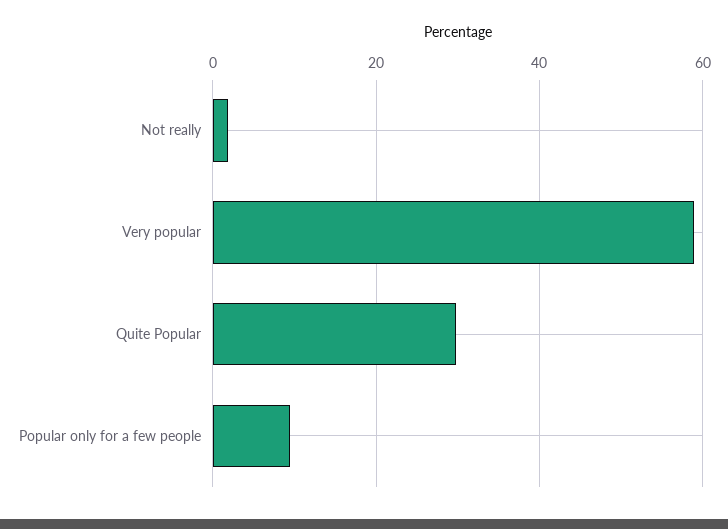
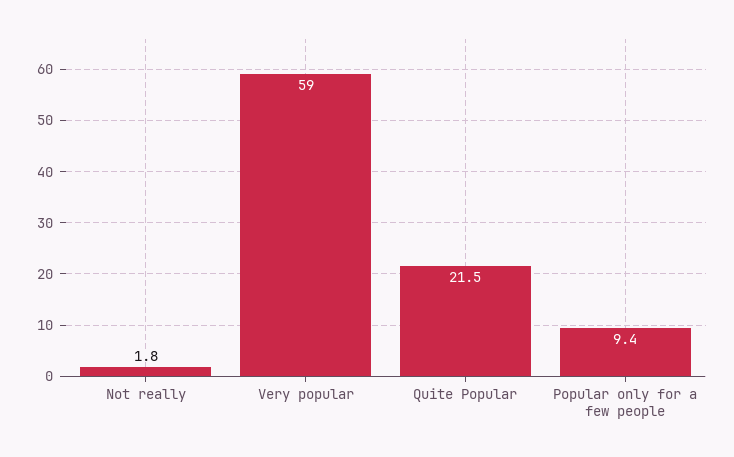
  {
    "Not really": 1.8,
    "Very popular": 59,
-   "Quite Popular": 30,
+   "Quite Popular": 21.5,
    "Popular only for a few people": 9.4
  }

